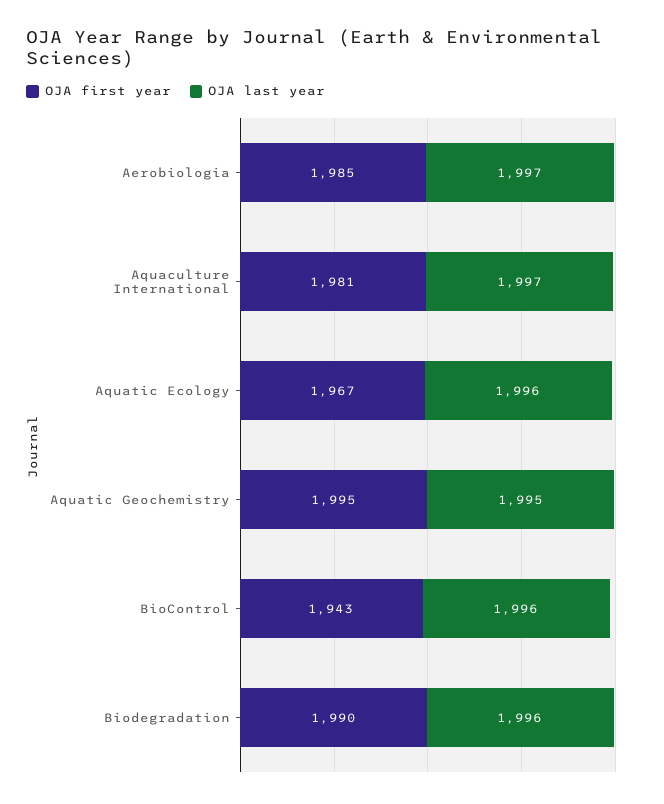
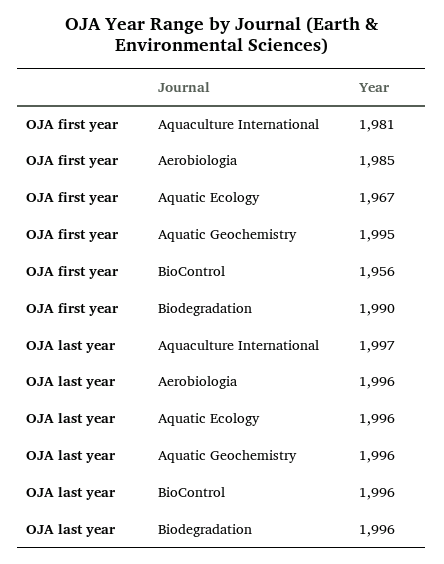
  {
    "OJA first year": {
      "Aerobiologia": 1985,
      "Aquaculture International": 1981,
      "Aquatic Ecology": 1967,
      "Aquatic Geochemistry": 1995,
-     "BioControl": 1943,
+     "BioControl": 1956,
      "Biodegradation": 1990
    },
    "OJA last year": {
-     "Aerobiologia": 1997,
+     "Aerobiologia": 1996,
      "Aquaculture International": 1997,
      "Aquatic Ecology": 1996,
-     "Aquatic Geochemistry": 1995,
+     "Aquatic Geochemistry": 1996,
      "BioControl": 1996,
      "Biodegradation": 1996
    }
  }

